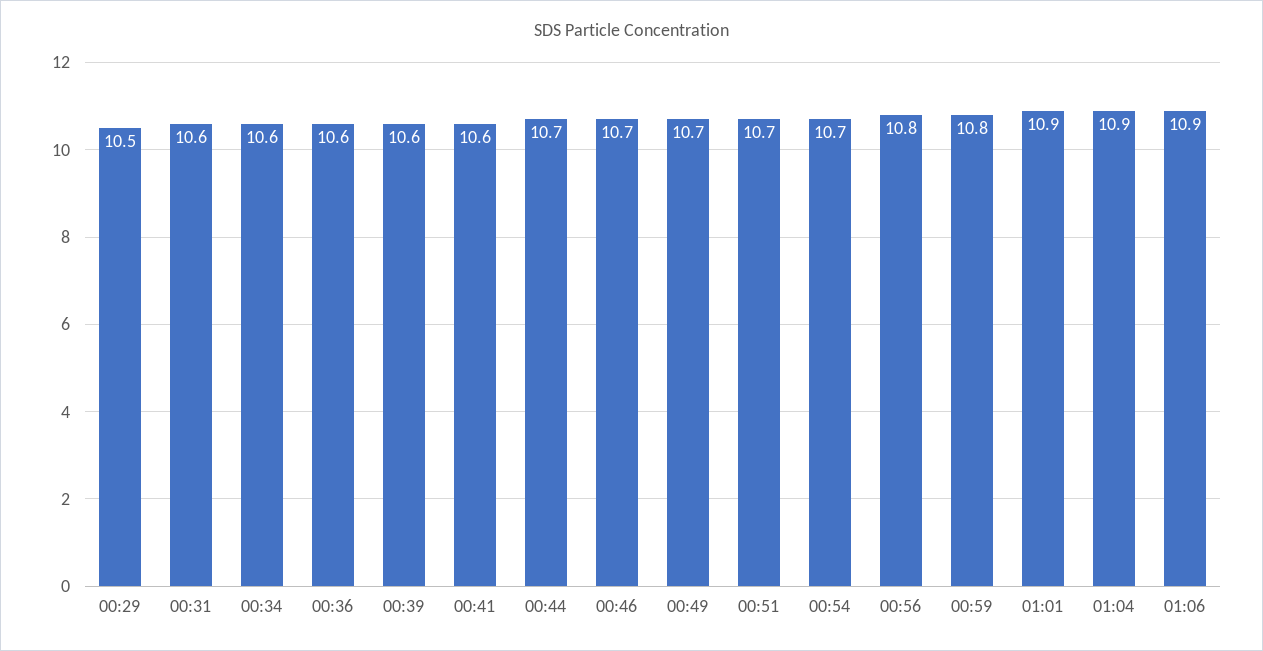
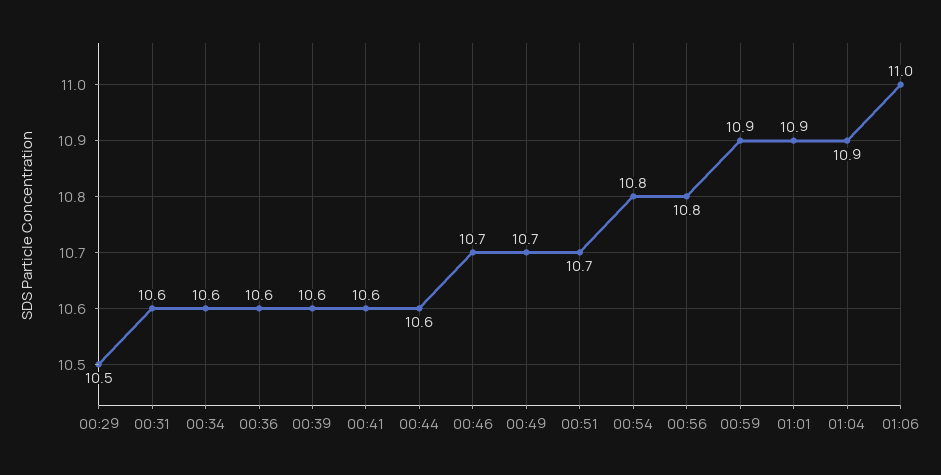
  {
    "00:29": 10.5,
    "00:31": 10.6,
    "00:34": 10.6,
    "00:36": 10.6,
    "00:39": 10.6,
    "00:41": 10.6,
-   "00:44": 10.7,
+   "00:44": 10.6,
    "00:46": 10.7,
    "00:49": 10.7,
    "00:51": 10.7,
-   "00:54": 10.7,
+   "00:54": 10.8,
    "00:56": 10.8,
-   "00:59": 10.8,
+   "00:59": 10.9,
    "01:01": 10.9,
    "01:04": 10.9,
-   "01:06": 10.9
+   "01:06": 11
  }

